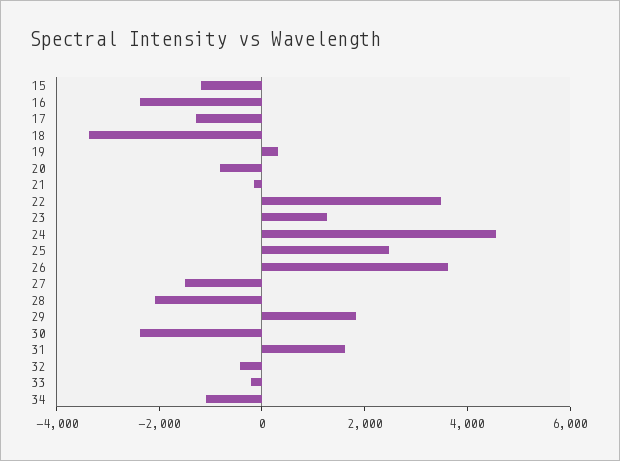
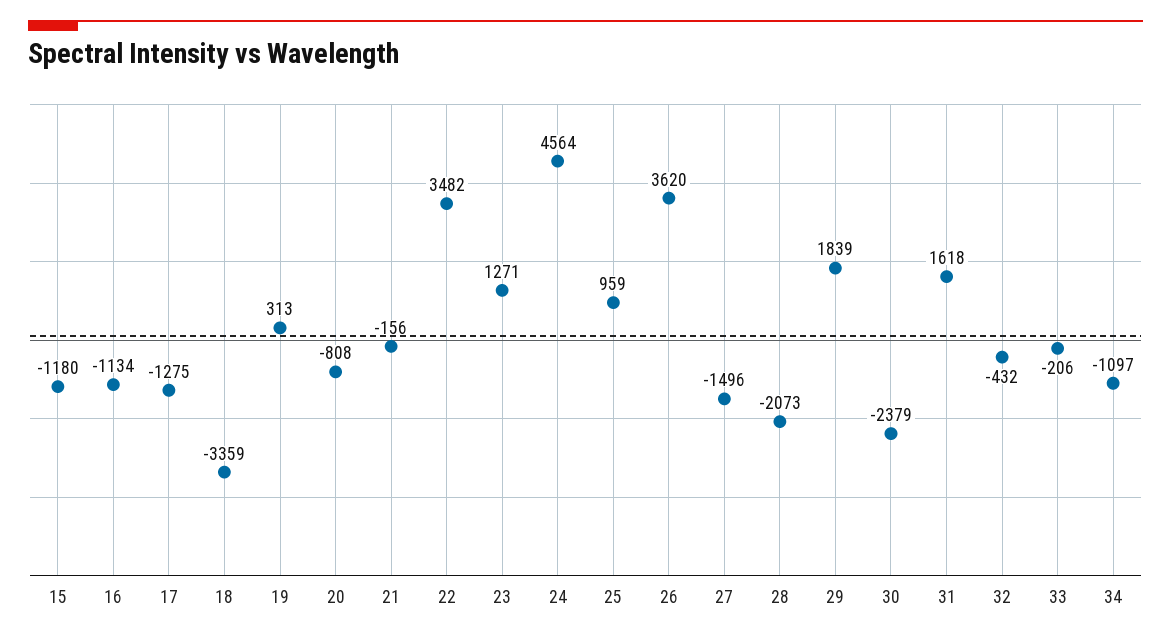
  {
    "15": -1180,
-   "16": -2500,
+   "16": -1134,
    "17": -1275,
    "18": -3359,
    "19": 313,
    "20": -808,
    "21": -156,
    "22": 3482,
    "23": 1271,
    "24": 4564,
-   "25": 2500,
+   "25": 959,
    "26": 3620,
    "27": -1496,
    "28": -2073,
    "29": 1839,
    "30": -2379,
    "31": 1618,
    "32": -432,
    "33": -206,
    "34": -1097
  }

